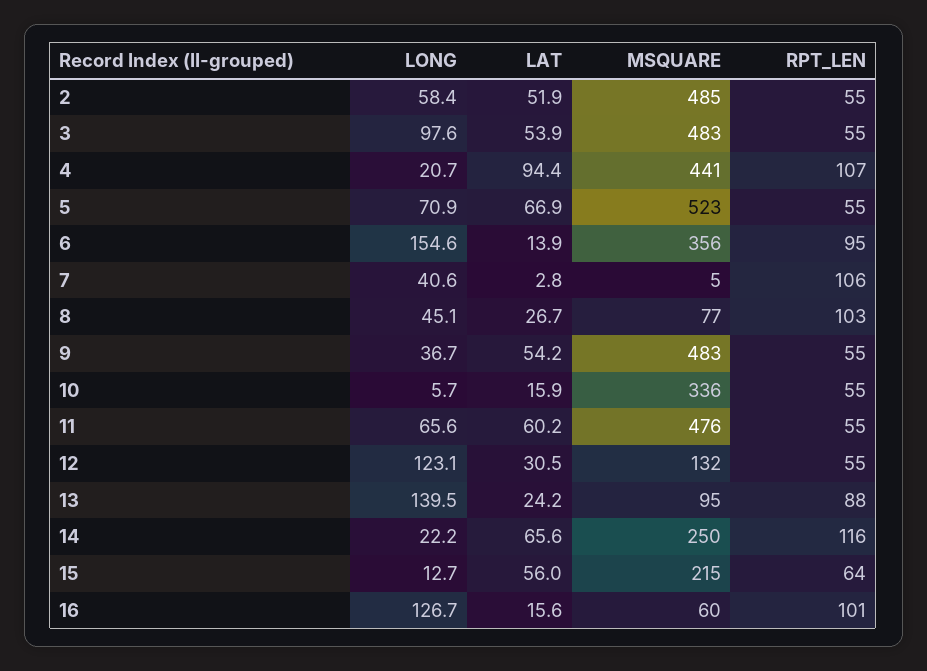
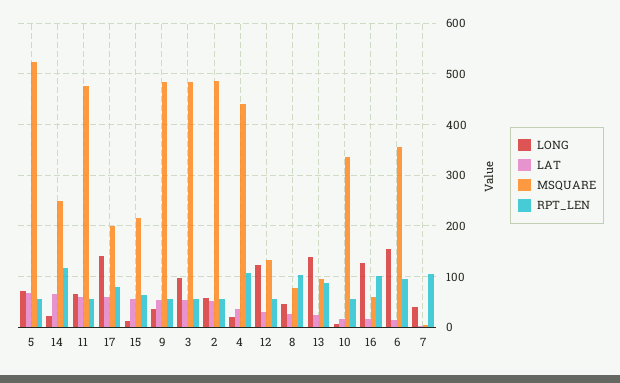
  {
    "LONG": {
      "2": 58.4,
      "3": 97.6,
      "4": 20.7,
      "5": 70.9,
      "6": 154.6,
      "7": 40.6,
      "8": 45.1,
      "9": 36.7,
      "10": 5.7,
      "11": 65.6,
      "12": 123.1,
      "13": 139.5,
      "14": 22.2,
      "15": 12.7,
-     "16": 126.7
+     "16": 126.7,
+     "17": 140
    },
    "LAT": {
      "2": 51.9,
      "3": 53.9,
-     "4": 94.4,
+     "4": 40,
      "5": 66.9,
      "6": 13.9,
      "7": 2.8,
      "8": 26.7,
      "9": 54.2,
      "10": 15.9,
      "11": 60.2,
      "12": 30.5,
      "13": 24.2,
      "14": 65.6,
      "15": 56,
-     "16": 15.6
+     "16": 15.6,
+     "17": 60
    },
    "MSQUARE": {
      "2": 485,
      "3": 483,
      "4": 441,
      "5": 523,
      "6": 356,
      "7": 5,
      "8": 77,
      "9": 483,
      "10": 336,
      "11": 476,
      "12": 132,
      "13": 95,
      "14": 250,
      "15": 215,
-     "16": 60
+     "16": 60,
+     "17": 200
    },
    "RPT_LEN": {
      "2": 55,
      "3": 55,
      "4": 107,
      "5": 55,
      "6": 95,
      "7": 106,
      "8": 103,
      "9": 55,
      "10": 55,
      "11": 55,
      "12": 55,
      "13": 88,
      "14": 116,
      "15": 64,
-     "16": 101
+     "16": 101,
+     "17": 80
    }
  }

